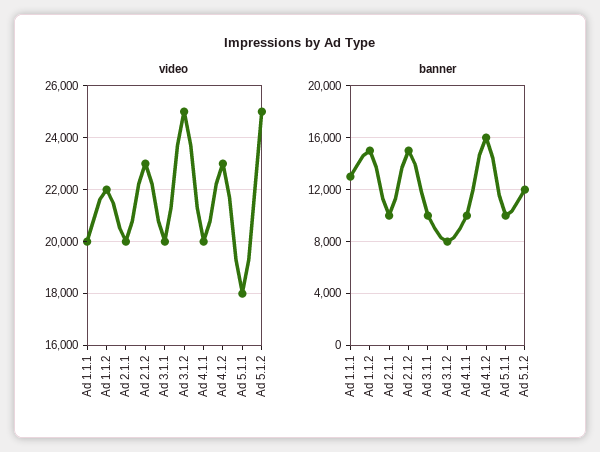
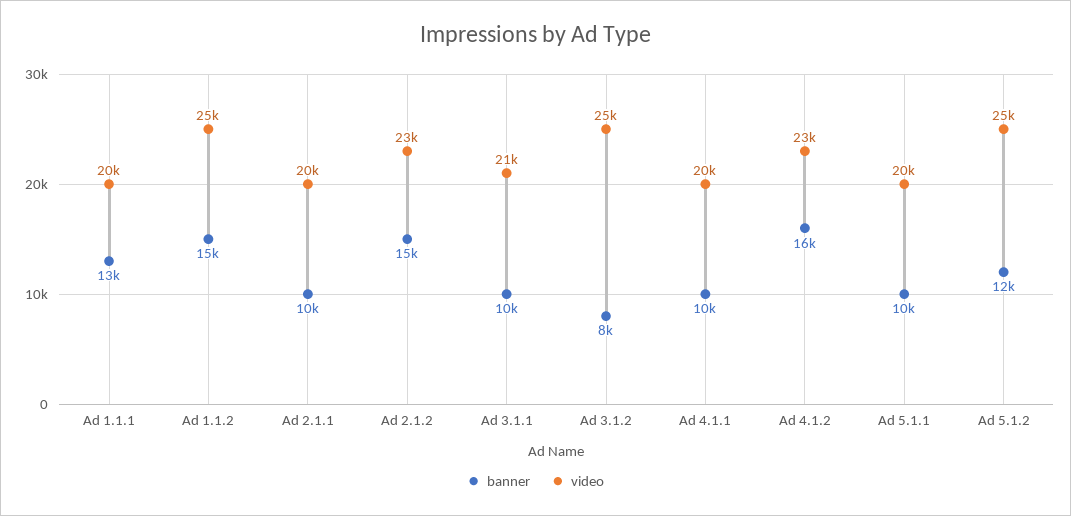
  {
    "video": {
      "Ad 1.1.1": 20000,
-     "Ad 1.1.2": 22000,
+     "Ad 1.1.2": 25000,
      "Ad 2.1.1": 20000,
      "Ad 2.1.2": 23000,
-     "Ad 3.1.1": 20000,
+     "Ad 3.1.1": 21000,
      "Ad 3.1.2": 25000,
      "Ad 4.1.1": 20000,
      "Ad 4.1.2": 23000,
-     "Ad 5.1.1": 18000,
+     "Ad 5.1.1": 20000,
      "Ad 5.1.2": 25000
    },
    "banner": {
      "Ad 1.1.1": 13000,
      "Ad 1.1.2": 15000,
      "Ad 2.1.1": 10000,
      "Ad 2.1.2": 15000,
      "Ad 3.1.1": 10000,
      "Ad 3.1.2": 8000,
      "Ad 4.1.1": 10000,
      "Ad 4.1.2": 16000,
      "Ad 5.1.1": 10000,
      "Ad 5.1.2": 12000
    }
  }

